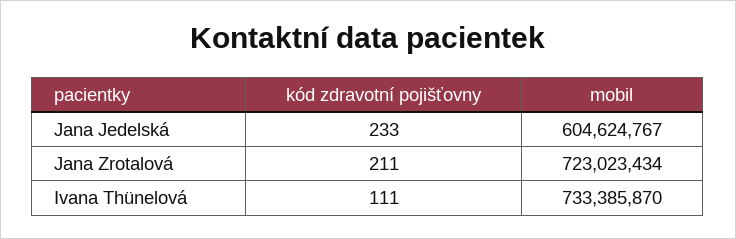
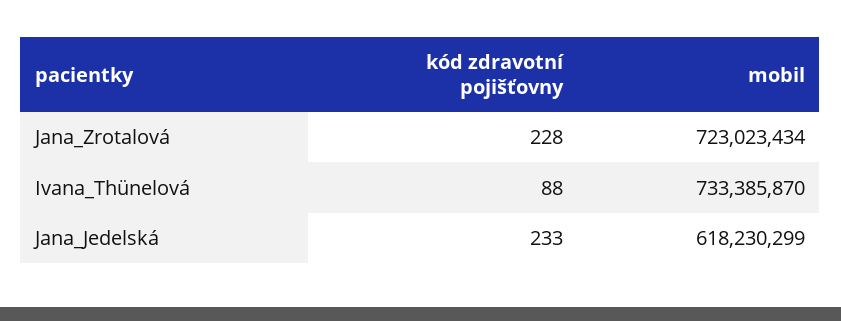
  {
    "kód zdravotní pojišťovny": {
      "Jana Jedelská": 233,
-     "Jana Zrotalová": 211,
+     "Jana Zrotalová": 228,
-     "Ivana Thünelová": 111
+     "Ivana Thünelová": 88
    },
    "mobil": {
-     "Jana Jedelská": 604624767,
+     "Jana Jedelská": 618230299,
      "Jana Zrotalová": 723023434,
      "Ivana Thünelová": 733385870
    }
  }

